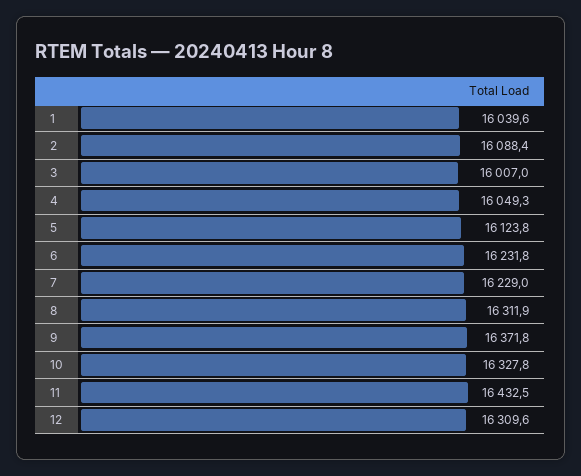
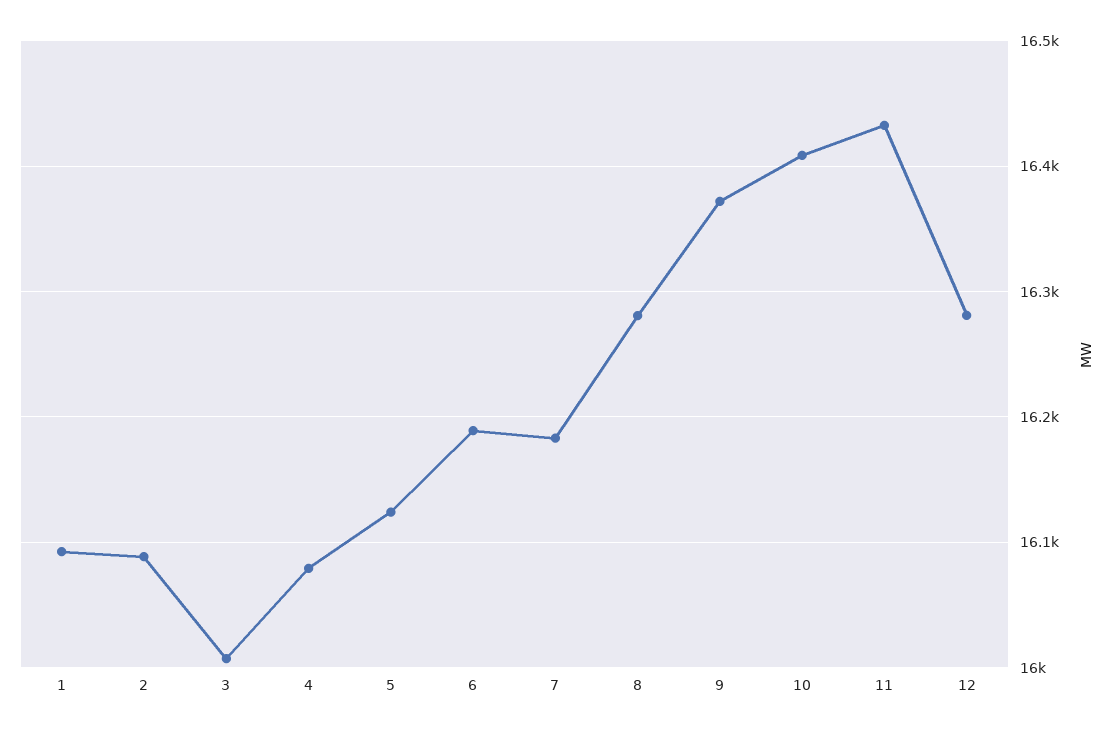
  {
-   "1": 16039.6,
+   "1": 16090,
    "2": 16088.4,
    "3": 16007,
-   "4": 16049.3,
+   "4": 16080,
    "5": 16123.8,
-   "6": 16231.8,
+   "6": 16190,
-   "7": 16229,
+   "7": 16180,
-   "8": 16311.9,
+   "8": 16280,
    "9": 16371.8,
-   "10": 16327.8,
+   "10": 16410,
    "11": 16432.5,
-   "12": 16309.6
+   "12": 16280
  }

